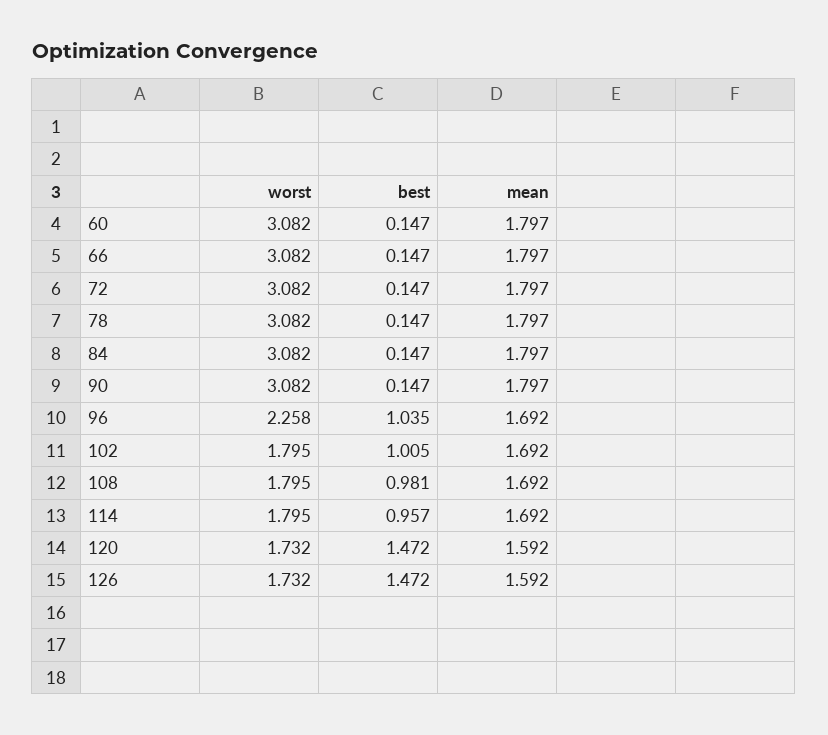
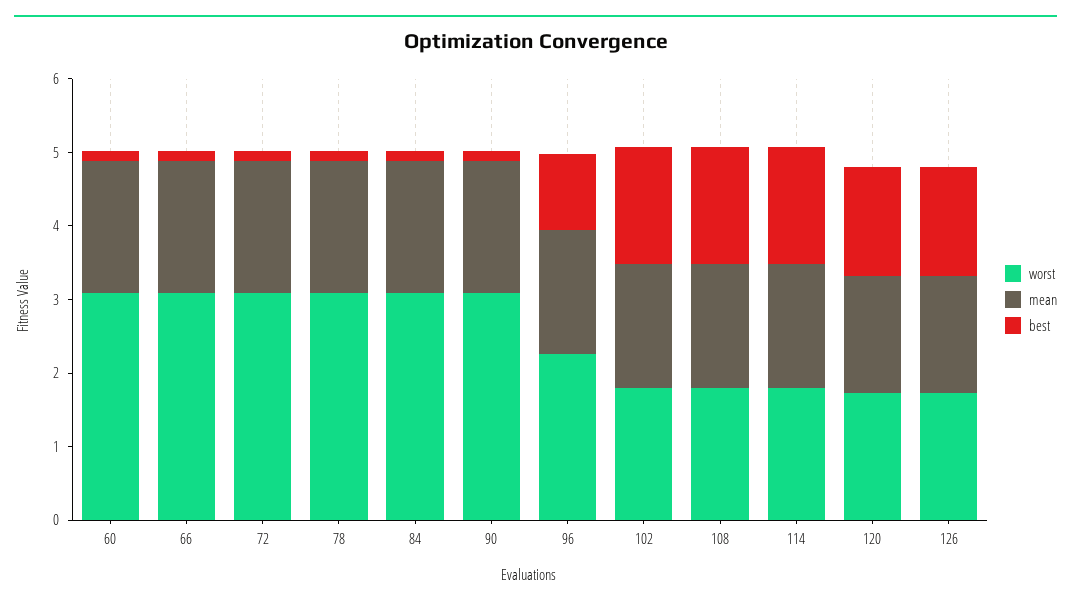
  {
    "worst": {
      "60": 3.082,
      "66": 3.082,
      "72": 3.082,
      "78": 3.082,
      "84": 3.082,
      "90": 3.082,
      "96": 2.258,
      "102": 1.795,
      "108": 1.795,
      "114": 1.795,
      "120": 1.732,
      "126": 1.732
    },
    "best": {
      "60": 0.147,
      "66": 0.147,
      "72": 0.147,
      "78": 0.147,
      "84": 0.147,
      "90": 0.147,
      "96": 1.035,
-     "102": 1.005,
+     "102": 1.6,
-     "108": 0.981,
+     "108": 1.6,
-     "114": 0.957,
+     "114": 1.6,
      "120": 1.472,
      "126": 1.472
    },
    "mean": {
      "60": 1.797,
      "66": 1.797,
      "72": 1.797,
      "78": 1.797,
      "84": 1.797,
      "90": 1.797,
      "96": 1.692,
      "102": 1.692,
      "108": 1.692,
      "114": 1.692,
      "120": 1.592,
      "126": 1.592
    }
  }

